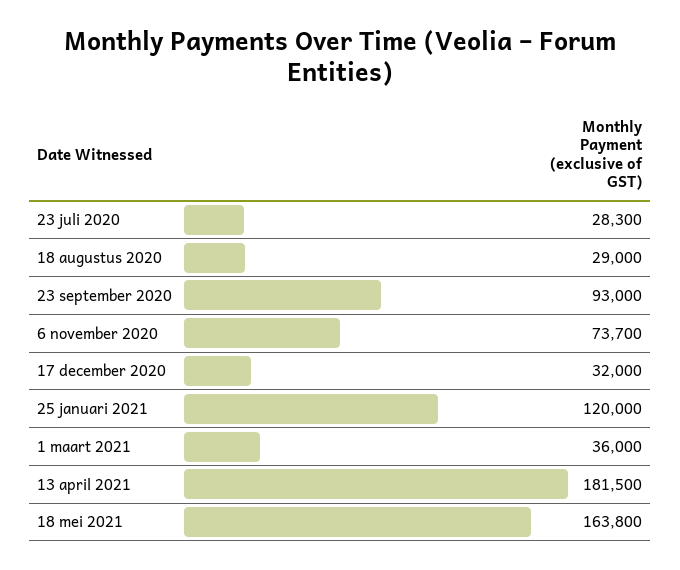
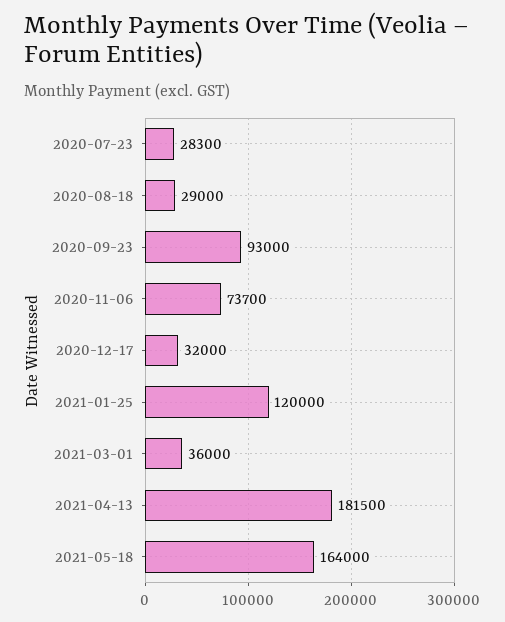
  {
    "23 juli 2020": 28300,
    "18 augustus 2020": 29000,
    "23 september 2020": 93000,
    "6 november 2020": 73700,
    "17 december 2020": 32000,
    "25 januari 2021": 120000,
    "1 maart 2021": 36000,
    "13 april 2021": 181500,
-   "18 mei 2021": 163800
+   "18 mei 2021": 164000
  }

